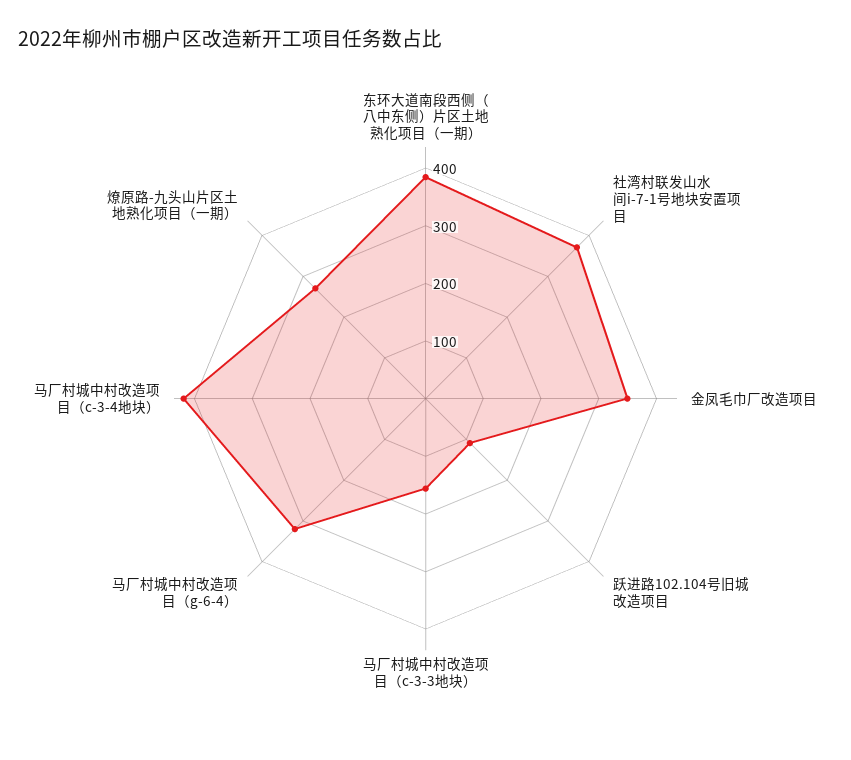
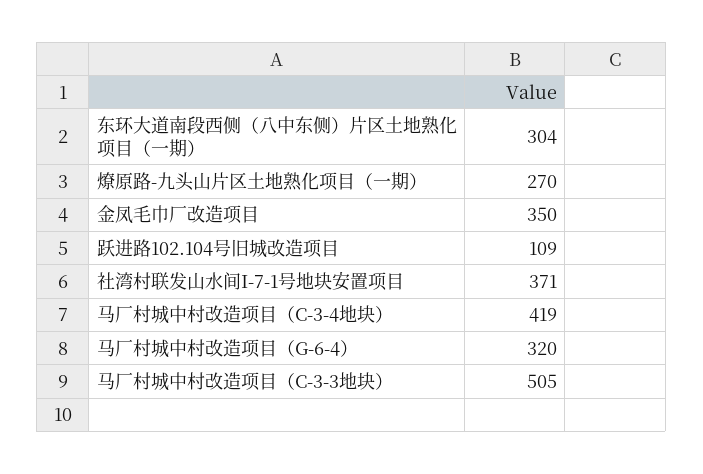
  {
-   "东环大道南段西侧（八中东侧）片区土地熟化项目（一期）": 380,
+   "东环大道南段西侧（八中东侧）片区土地熟化项目（一期）": 304,
    "社湾村联发山水间i-7-1号地块安置项目": 371,
    "金凤毛巾厂改造项目": 350,
    "跃进路102.104号旧城改造项目": 109,
-   "马厂村城中村改造项目（c-3-3地块）": 160,
+   "马厂村城中村改造项目（c-3-3地块）": 505,
    "马厂村城中村改造项目（g-6-4）": 320,
    "马厂村城中村改造项目（c-3-4地块）": 419,
    "燎原路-九头山片区土地熟化项目（一期）": 270
  }

